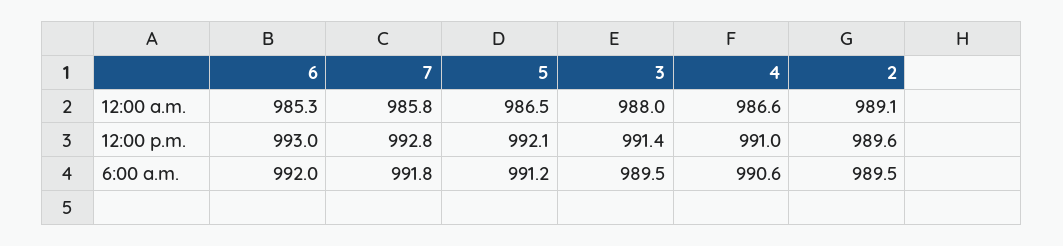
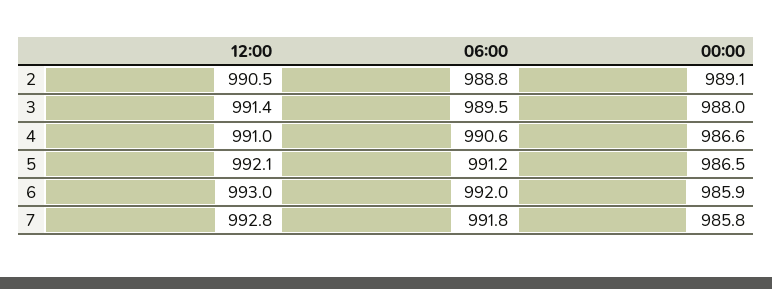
  {
    "6": {
-     "12:00 a.m.": 985.3,
+     "12:00 a.m.": 985.9,
      "12:00 p.m.": 993,
      "6:00 a.m.": 992
    },
    "7": {
      "12:00 a.m.": 985.8,
      "12:00 p.m.": 992.8,
      "6:00 a.m.": 991.8
    },
    "5": {
      "12:00 a.m.": 986.5,
      "12:00 p.m.": 992.1,
      "6:00 a.m.": 991.2
    },
    "3": {
      "12:00 a.m.": 988,
      "12:00 p.m.": 991.4,
      "6:00 a.m.": 989.5
    },
    "4": {
      "12:00 a.m.": 986.6,
      "12:00 p.m.": 991,
      "6:00 a.m.": 990.6
    },
    "2": {
      "12:00 a.m.": 989.1,
-     "12:00 p.m.": 989.6,
+     "12:00 p.m.": 990.5,
-     "6:00 a.m.": 989.5
+     "6:00 a.m.": 988.8
    }
  }

